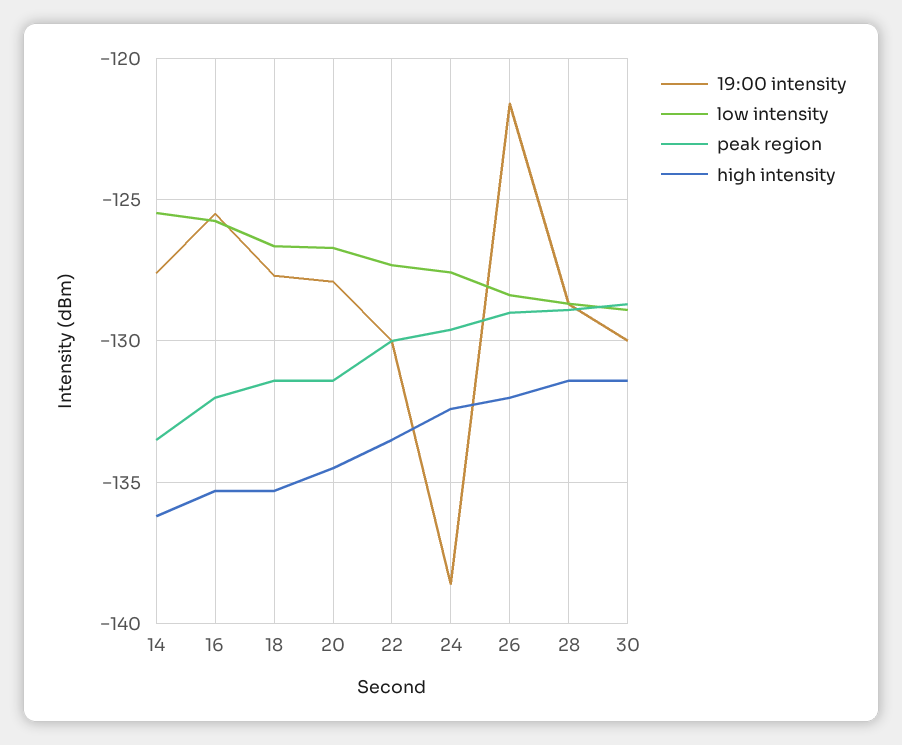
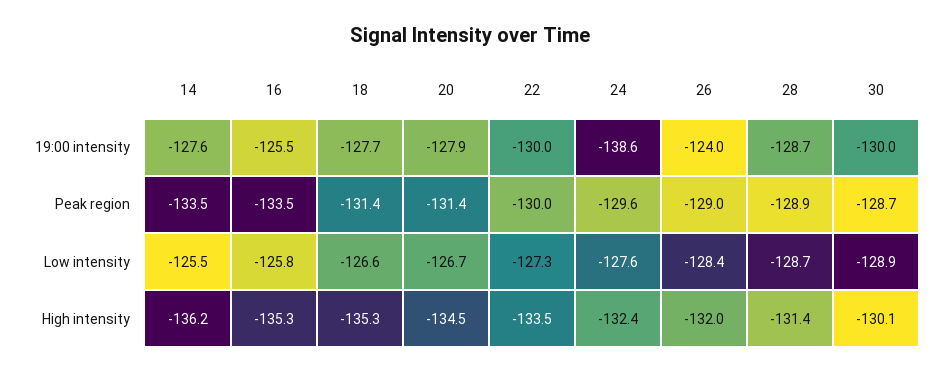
  {
    "19:00 intensity": {
      "14": -127.6,
      "16": -125.5,
      "18": -127.7,
      "20": -127.9,
      "22": -130,
      "24": -138.6,
-     "26": -121.5,
+     "26": -124,
      "28": -128.7,
      "30": -130
    },
    "low intensity": {
      "14": -125.5,
      "16": -125.8,
      "18": -126.6,
      "20": -126.7,
      "22": -127.3,
      "24": -127.6,
      "26": -128.4,
      "28": -128.7,
      "30": -128.9
    },
    "peak region": {
      "14": -133.5,
-     "16": -132,
+     "16": -133.5,
      "18": -131.4,
      "20": -131.4,
      "22": -130,
      "24": -129.6,
      "26": -129,
      "28": -128.9,
      "30": -128.7
    },
    "high intensity": {
      "14": -136.2,
      "16": -135.3,
      "18": -135.3,
      "20": -134.5,
      "22": -133.5,
      "24": -132.4,
      "26": -132,
      "28": -131.4,
-     "30": -131.5
+     "30": -130.1
    }
  }

